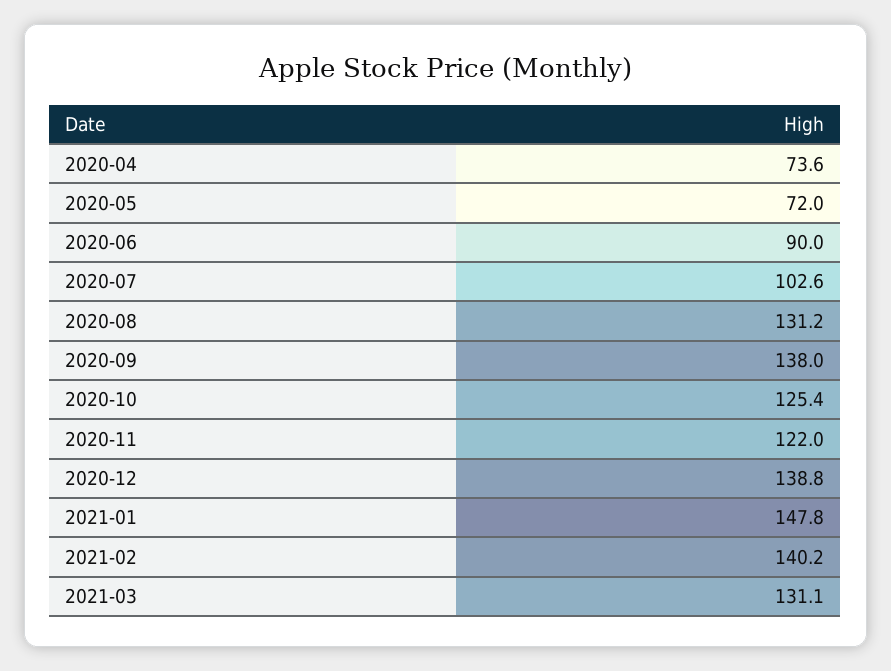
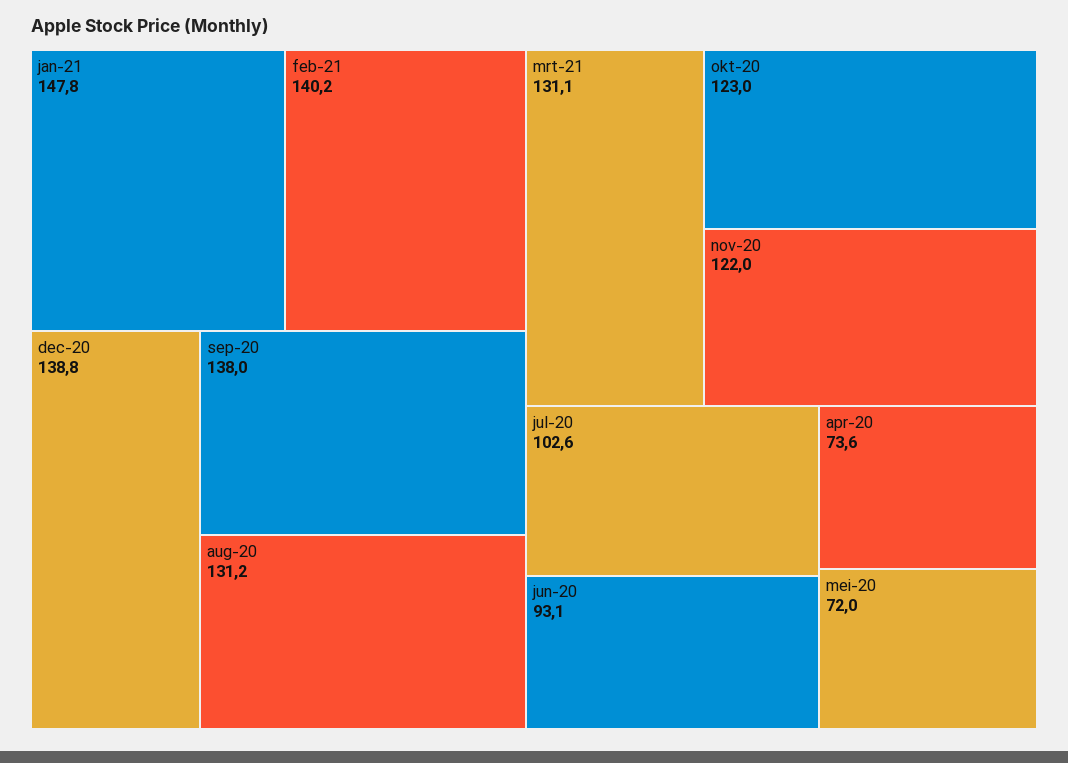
  {
    "2020-04": 73.6,
    "2020-05": 72,
-   "2020-06": 90,
+   "2020-06": 93.1,
    "2020-07": 102.6,
    "2020-08": 131.2,
    "2020-09": 138,
-   "2020-10": 125.4,
+   "2020-10": 123,
    "2020-11": 122,
    "2020-12": 138.8,
    "2021-01": 147.8,
    "2021-02": 140.2,
    "2021-03": 131.1
  }

